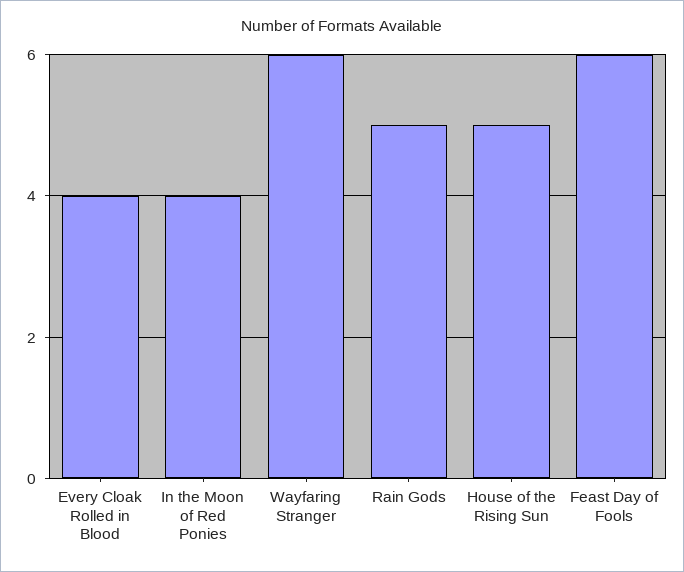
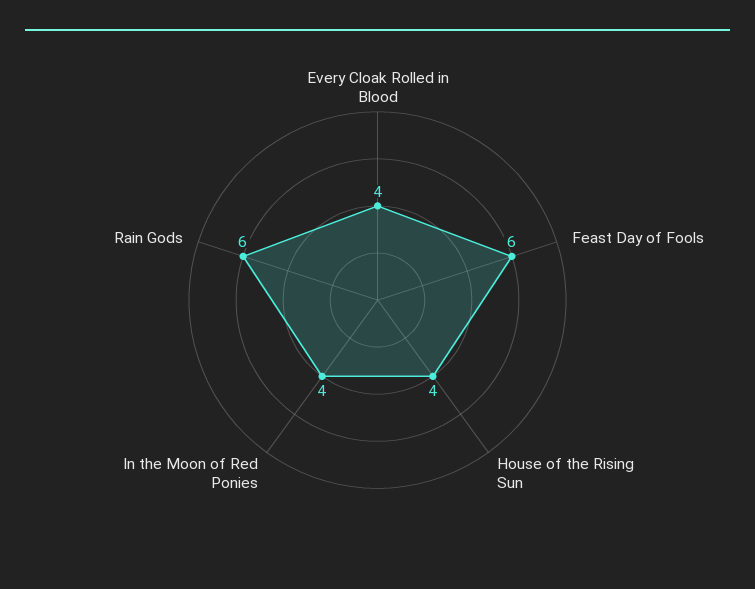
  {
    "Every Cloak Rolled in Blood": 4,
    "In the Moon of Red Ponies": 4,
-   "Wayfaring Stranger": 6,
-   "Rain Gods": 5,
+   "Rain Gods": 6,
-   "House of the Rising Sun": 5,
+   "House of the Rising Sun": 4,
    "Feast Day of Fools": 6
  }

